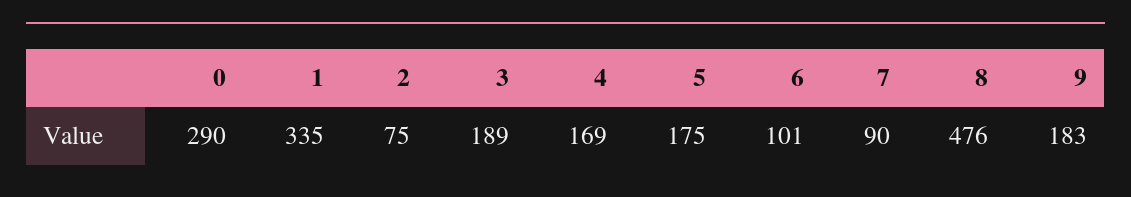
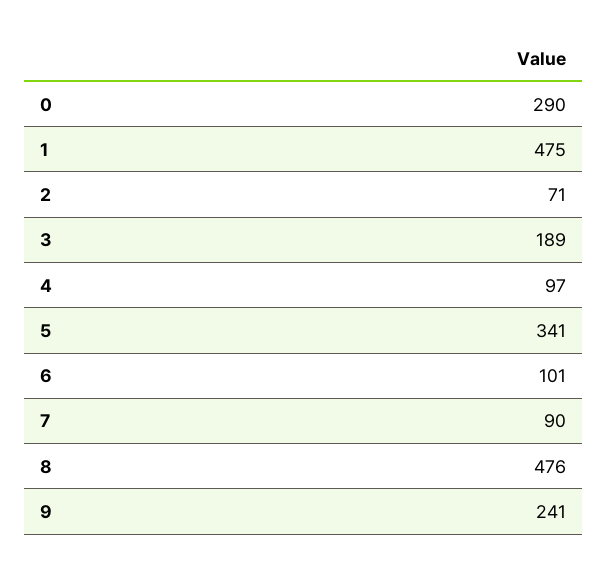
  {
    "0": 290,
-   "1": 335,
+   "1": 475,
-   "2": 75,
+   "2": 71,
    "3": 189,
-   "4": 169,
+   "4": 97,
-   "5": 175,
+   "5": 341,
    "6": 101,
    "7": 90,
    "8": 476,
-   "9": 183
+   "9": 241
  }

